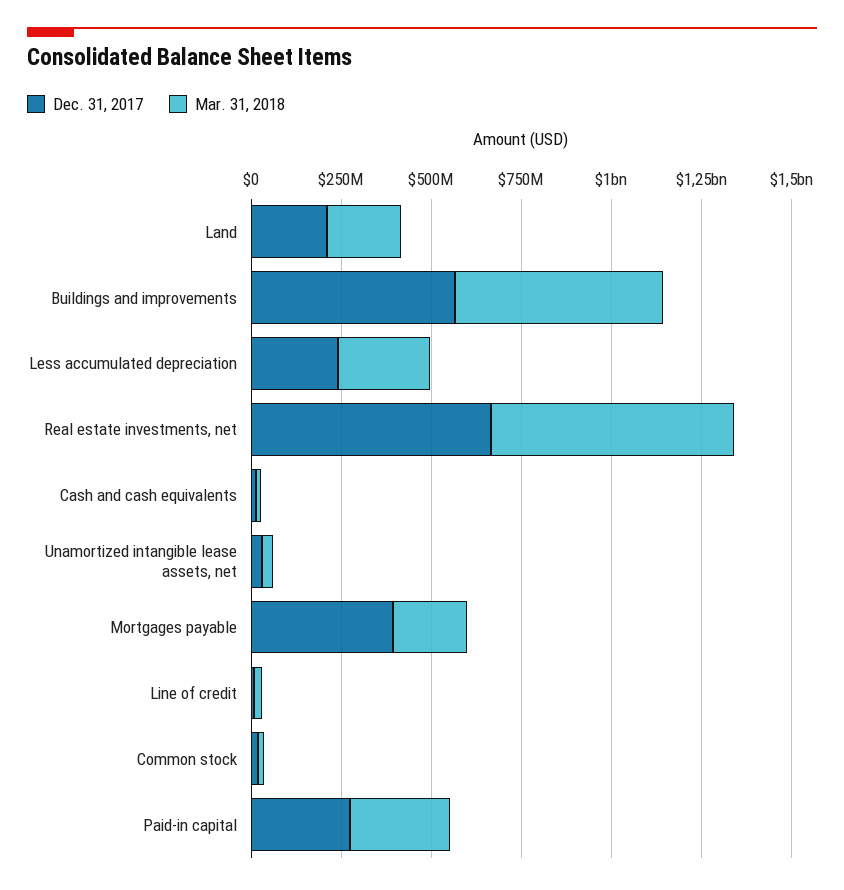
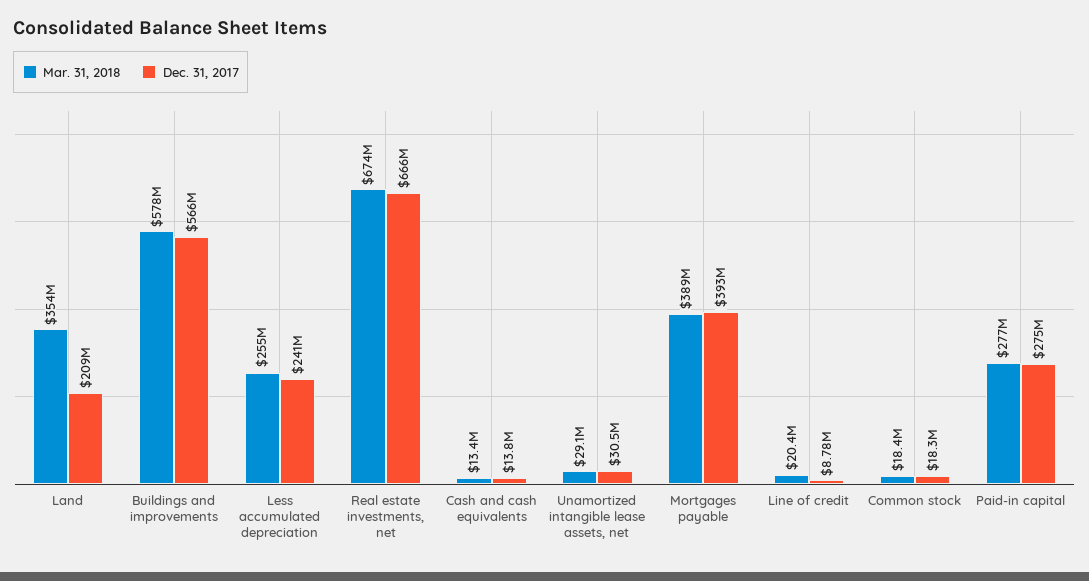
  {
    "Dec. 31, 2017": {
      "Land": 209000000,
      "Buildings and improvements": 566000000,
      "Less accumulated depreciation": 241000000,
      "Real estate investments, net": 666000000,
      "Cash and cash equivalents": 13800000,
      "Unamortized intangible lease assets, net": 30500000,
      "Mortgages payable": 393000000,
      "Line of credit": 8780000,
      "Common stock": 18300000,
      "Paid-in capital": 275000000
    },
    "Mar. 31, 2018": {
-     "Land": 200000000,
+     "Land": 354000000,
      "Buildings and improvements": 578000000,
      "Less accumulated depreciation": 255000000,
      "Real estate investments, net": 674000000,
      "Cash and cash equivalents": 13400000,
      "Unamortized intangible lease assets, net": 29100000,
-     "Mortgages payable": 200000000,
+     "Mortgages payable": 389000000,
      "Line of credit": 20400000,
      "Common stock": 18400000,
      "Paid-in capital": 277000000
    }
  }

